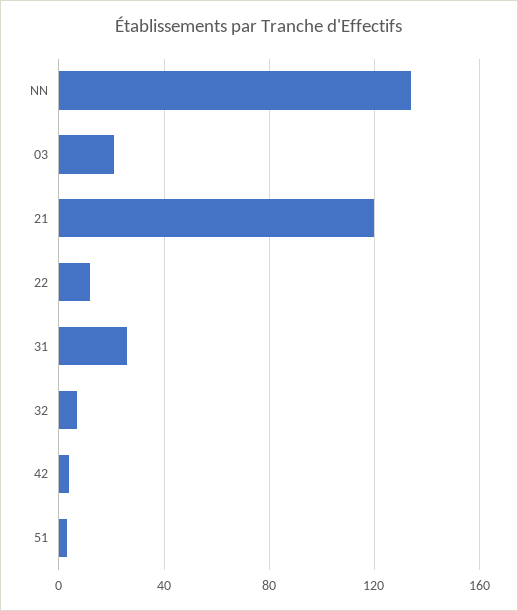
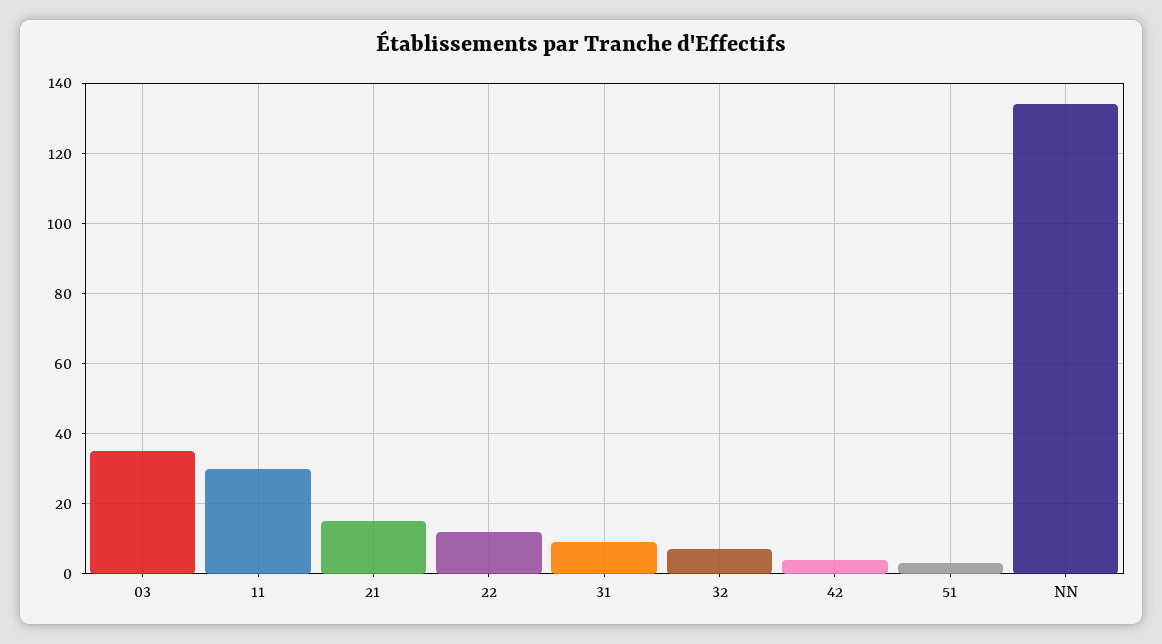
  {
    "NN": 135,
-   "03": 20,
+   "03": 35,
-   "21": 120,
+   "21": 15,
    "22": 10,
-   "31": 25,
+   "31": 10,
    "32": 5,
    "42": 5,
-   "51": 5
+   "51": 5,
+   "11": 30
  }

